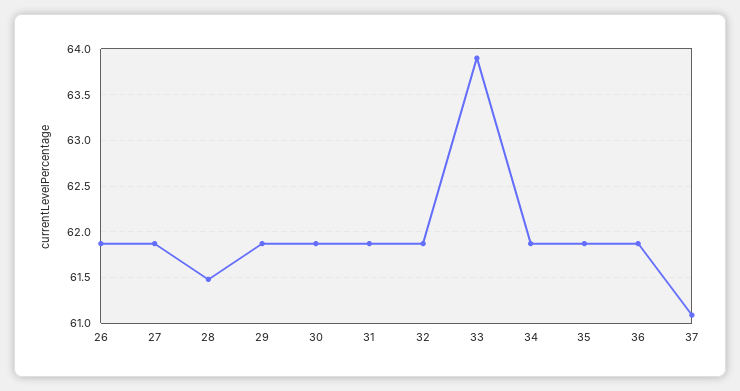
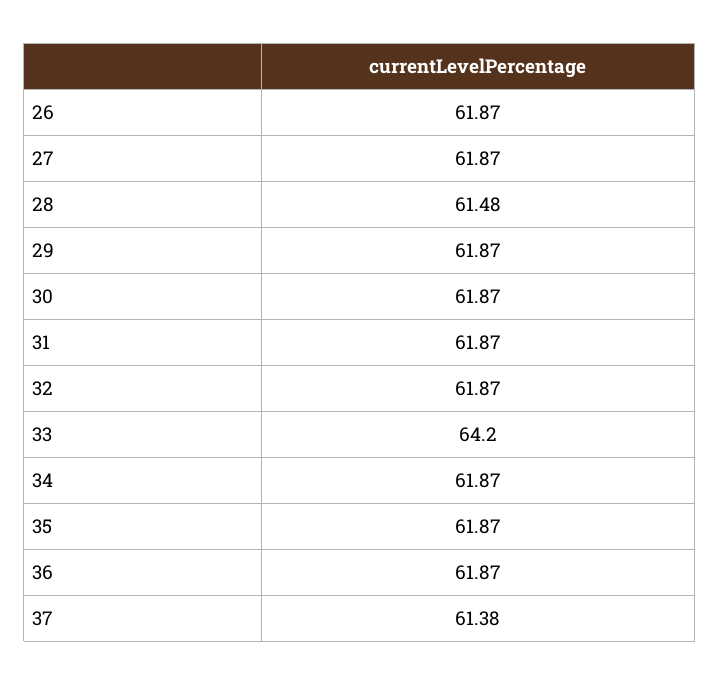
  {
    "26": 61.87,
    "27": 61.87,
    "28": 61.48,
    "29": 61.87,
    "30": 61.87,
    "31": 61.87,
    "32": 61.87,
-   "33": 63.9,
+   "33": 64.2,
    "34": 61.87,
    "35": 61.87,
    "36": 61.87,
-   "37": 61.1
+   "37": 61.38
  }

